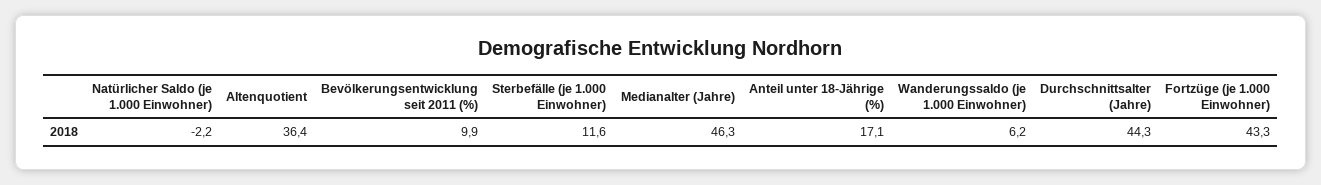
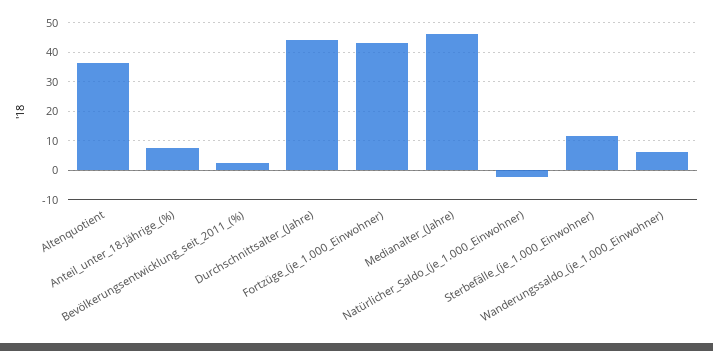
  {
    "Natürlicher Saldo (je 1.000 Einwohner)": -2.2,
    "Altenquotient": 36.4,
-   "Bevölkerungsentwicklung seit 2011 (%)": 9.9,
+   "Bevölkerungsentwicklung seit 2011 (%)": 2.5,
    "Sterbefälle (je 1.000 Einwohner)": 11.6,
    "Medianalter (Jahre)": 46.3,
-   "Anteil unter 18-Jährige (%)": 17.1,
+   "Anteil unter 18-Jährige (%)": 7.5,
    "Wanderungssaldo (je 1.000 Einwohner)": 6.2,
    "Durchschnittsalter (Jahre)": 44.3,
    "Fortzüge (je 1.000 Einwohner)": 43.3
  }

